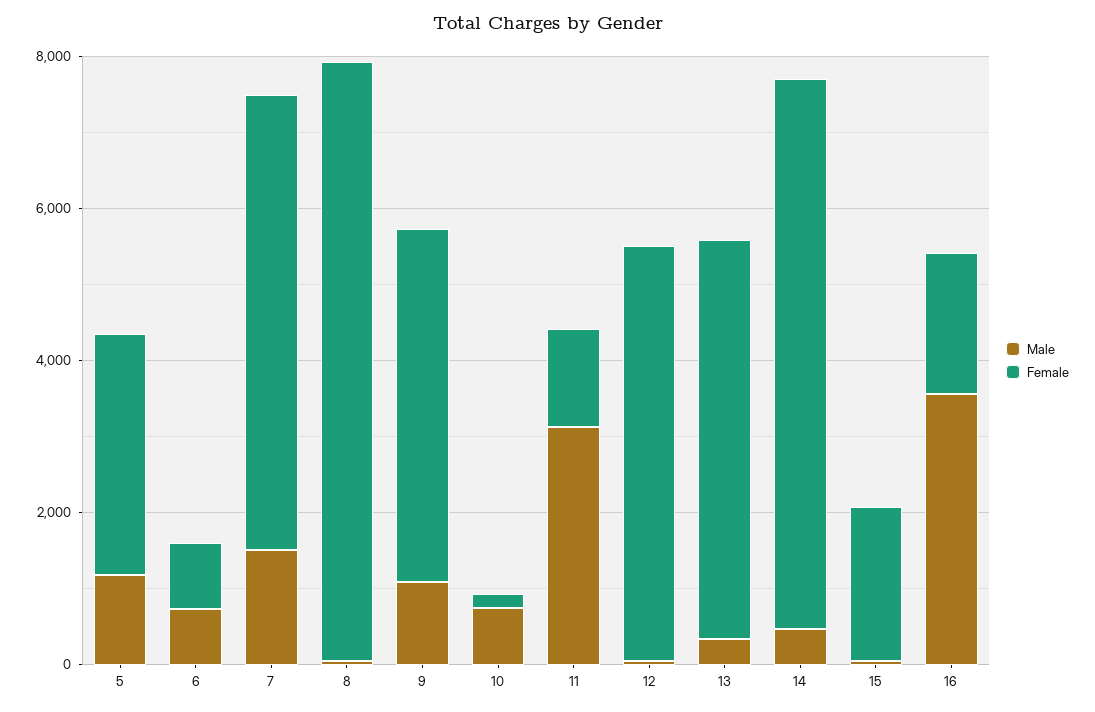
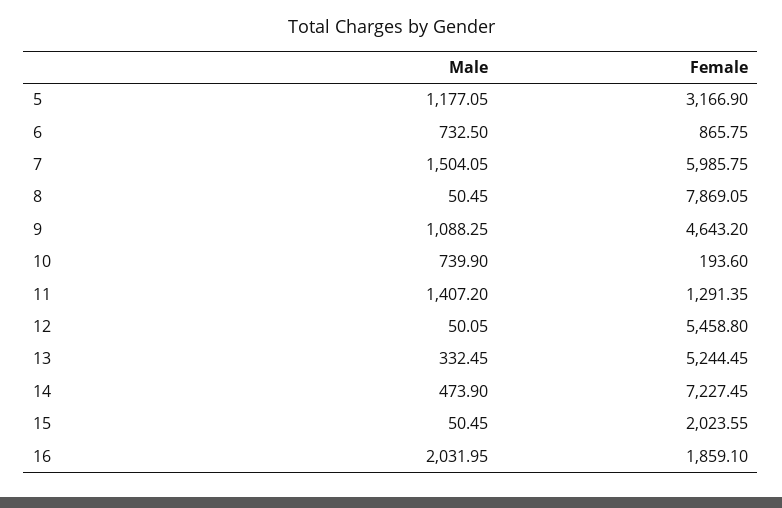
  {
    "Male": {
      "5": 1177.05,
      "6": 732.5,
      "7": 1504.05,
      "8": 50.45,
      "9": 1088.25,
      "10": 739.9,
-     "11": 3000,
+     "11": 1407.2,
      "12": 50.05,
      "13": 332.45,
      "14": 473.9,
      "15": 50.45,
-     "16": 3500
+     "16": 2031.95
    },
    "Female": {
      "5": 3166.9,
      "6": 865.75,
      "7": 5985.75,
      "8": 7869.05,
      "9": 4643.2,
      "10": 193.6,
      "11": 1291.35,
      "12": 5458.8,
      "13": 5244.45,
      "14": 7227.45,
      "15": 2023.55,
      "16": 1859.1
    }
  }

